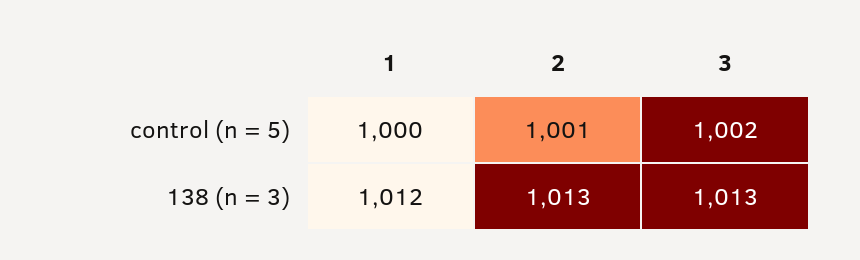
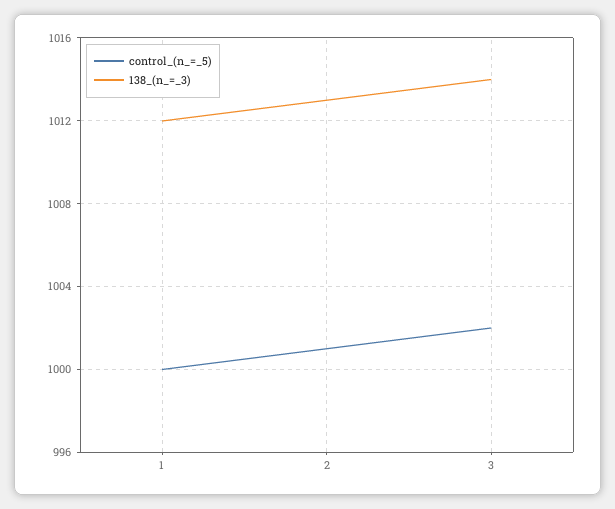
  {
    "control (n = 5)": {
      "1": 1000,
      "2": 1001,
      "3": 1002
    },
    "138 (n = 3)": {
      "1": 1012,
      "2": 1013,
-     "3": 1013
+     "3": 1014
    }
  }

